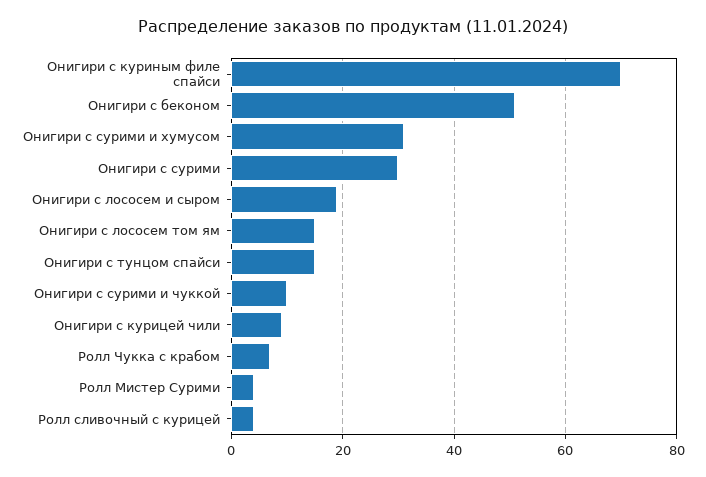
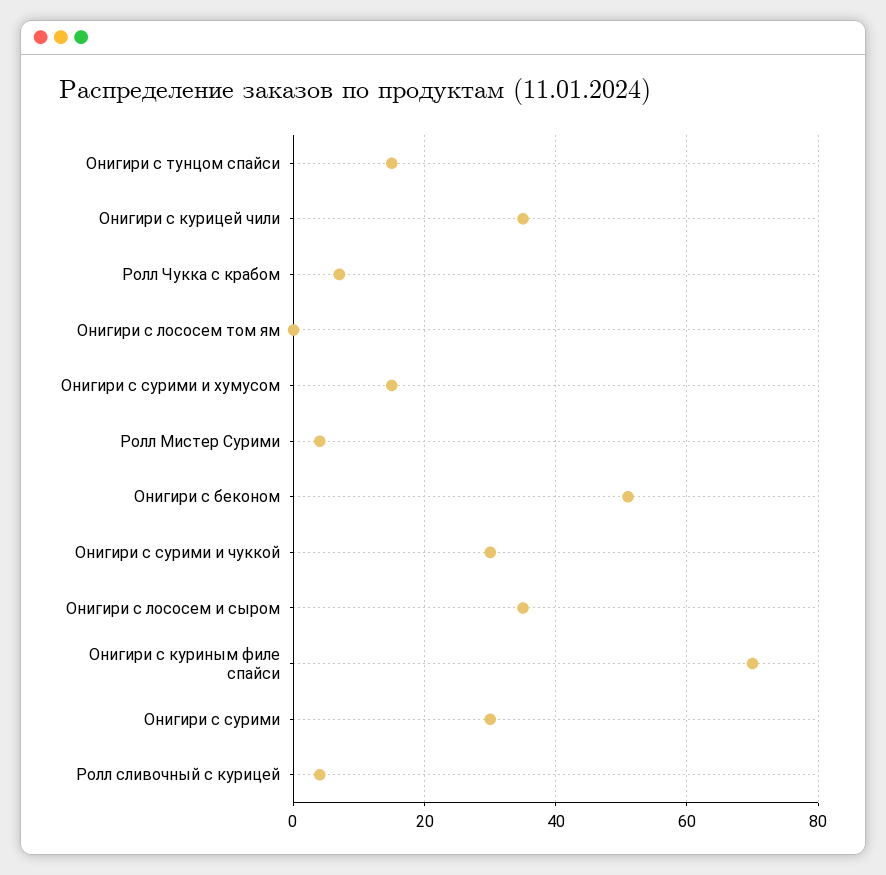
  {
    "Онигири с куриным филе спайси": 70,
    "Онигири с беконом": 50,
-   "Онигири с сурими и хумусом": 30,
+   "Онигири с сурими и хумусом": 15,
    "Онигири с сурими": 30,
-   "Онигири с лососем и сыром": 20,
+   "Онигири с лососем и сыром": 35,
-   "Онигири с лососем том ям": 15,
+   "Онигири с лососем том ям": 0,
    "Онигири с тунцом спайси": 15,
-   "Онигири с сурими и чуккой": 10,
+   "Онигири с сурими и чуккой": 30,
-   "Онигири с курицей чили": 10,
+   "Онигири с курицей чили": 35,
    "Ролл Чукка с крабом": 5,
    "Ролл Мистер Сурими": 5,
    "Ролл сливочный с курицей": 5
  }

